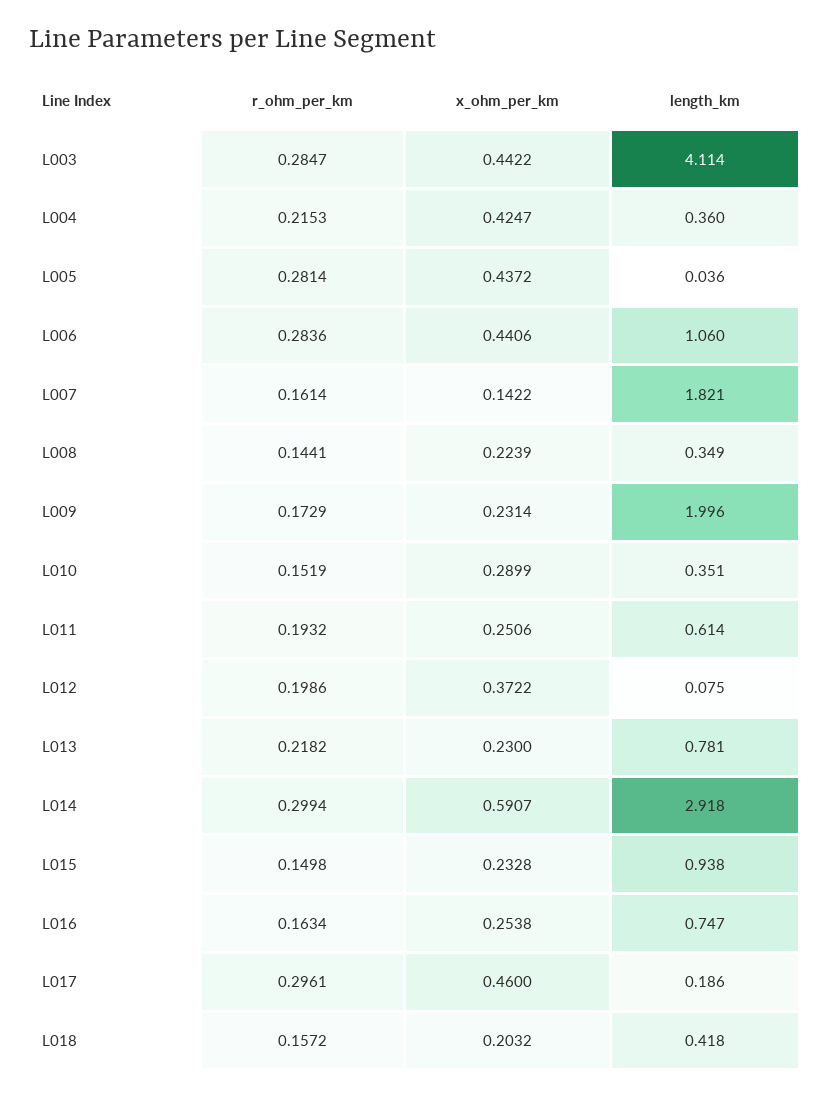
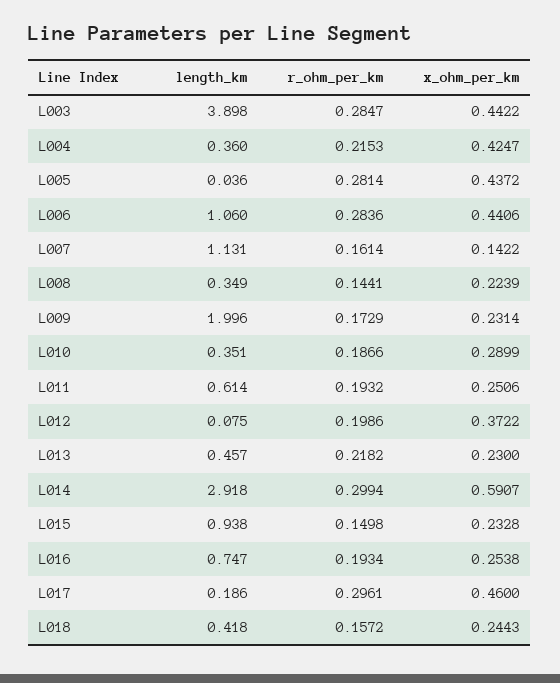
  {
    "r_ohm_per_km": {
      "L003": 0.2847,
      "L004": 0.2153,
      "L005": 0.2814,
      "L006": 0.2836,
      "L007": 0.1614,
      "L008": 0.1441,
      "L009": 0.1729,
-     "L010": 0.1519,
+     "L010": 0.1866,
      "L011": 0.1932,
      "L012": 0.1986,
      "L013": 0.2182,
      "L014": 0.2994,
      "L015": 0.1498,
-     "L016": 0.1634,
+     "L016": 0.1934,
      "L017": 0.2961,
      "L018": 0.1572
    },
    "x_ohm_per_km": {
      "L003": 0.4422,
      "L004": 0.4247,
      "L005": 0.4372,
      "L006": 0.4406,
      "L007": 0.1422,
      "L008": 0.2239,
      "L009": 0.2314,
      "L010": 0.2899,
      "L011": 0.2506,
      "L012": 0.3722,
      "L013": 0.23,
      "L014": 0.5907,
      "L015": 0.2328,
      "L016": 0.2538,
      "L017": 0.46,
-     "L018": 0.2032
+     "L018": 0.2443
    },
    "length_km": {
-     "L003": 4.114,
+     "L003": 3.898,
      "L004": 0.36,
      "L005": 0.036,
      "L006": 1.06,
-     "L007": 1.821,
+     "L007": 1.131,
      "L008": 0.349,
      "L009": 1.996,
      "L010": 0.351,
      "L011": 0.614,
      "L012": 0.075,
-     "L013": 0.781,
+     "L013": 0.457,
      "L014": 2.918,
      "L015": 0.938,
      "L016": 0.747,
      "L017": 0.186,
      "L018": 0.418
    }
  }

